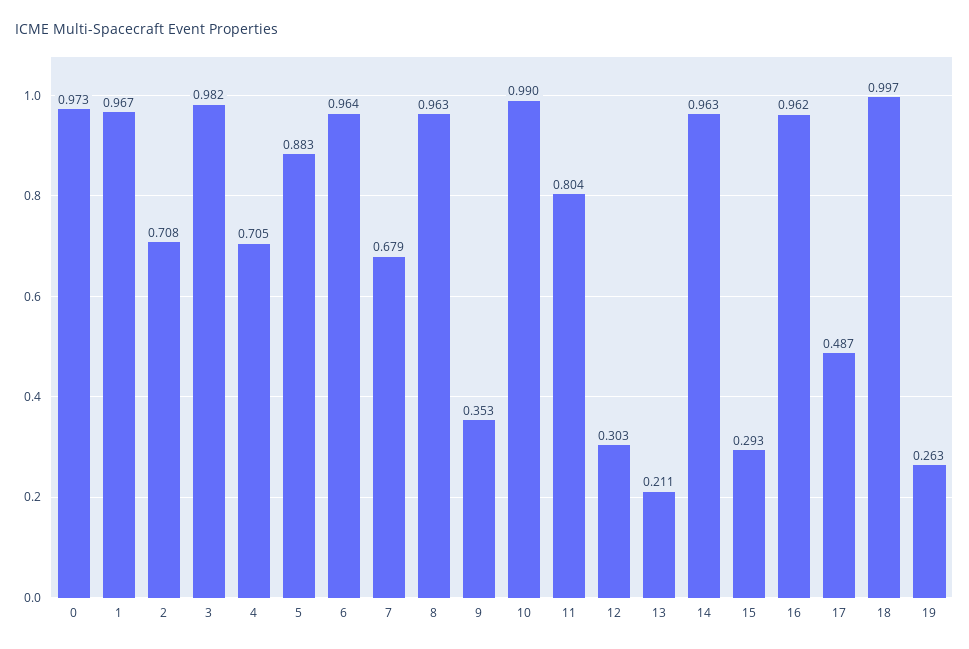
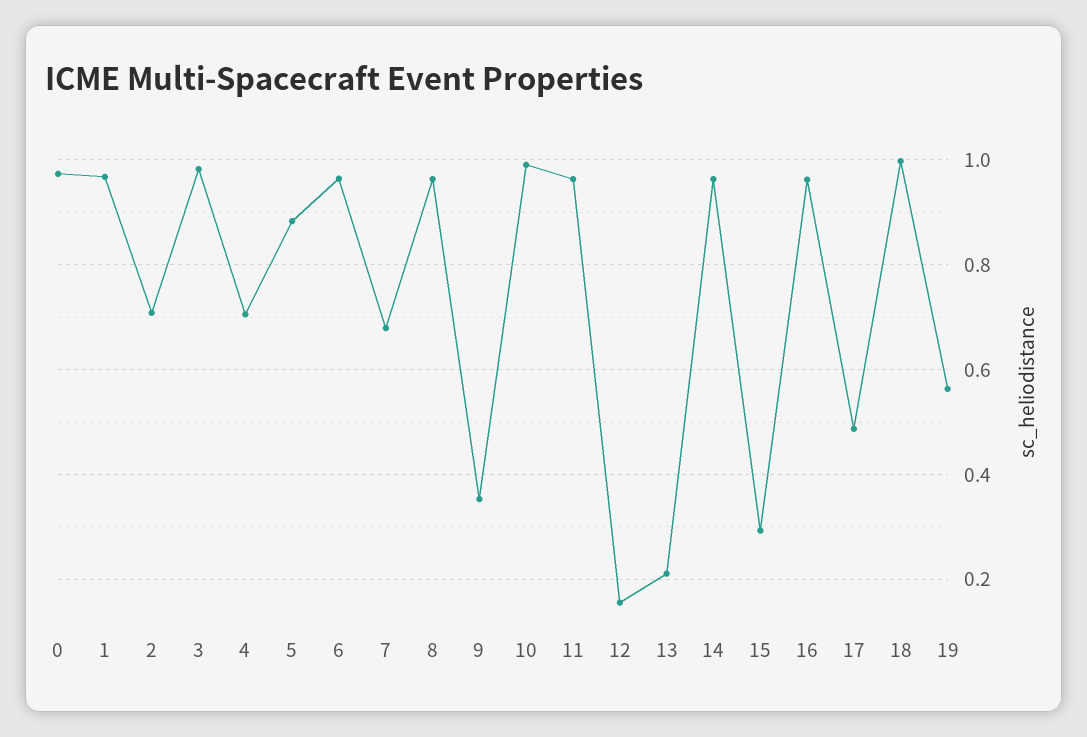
  {
    "0": 0.973,
    "1": 0.967,
    "2": 0.708,
    "3": 0.982,
    "4": 0.705,
    "5": 0.883,
    "6": 0.964,
    "7": 0.679,
    "8": 0.963,
    "9": 0.353,
    "10": 0.99,
-   "11": 0.804,
+   "11": 0.96,
-   "12": 0.303,
+   "12": 0.16,
    "13": 0.211,
    "14": 0.963,
    "15": 0.293,
    "16": 0.962,
    "17": 0.487,
    "18": 0.997,
-   "19": 0.263
+   "19": 0.56
  }

